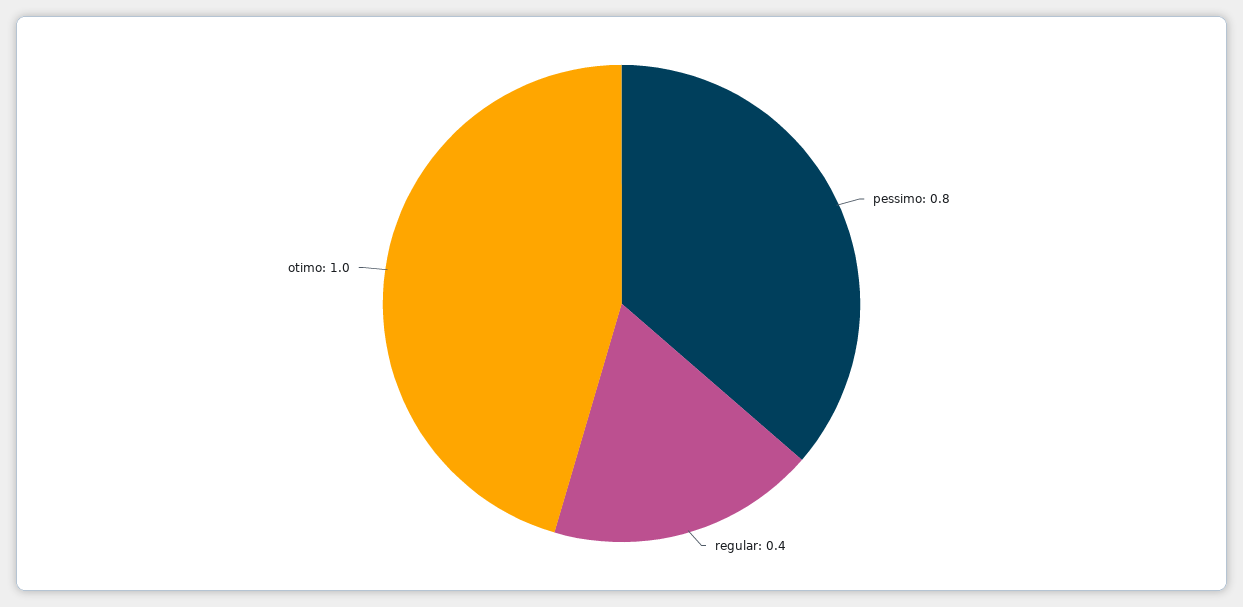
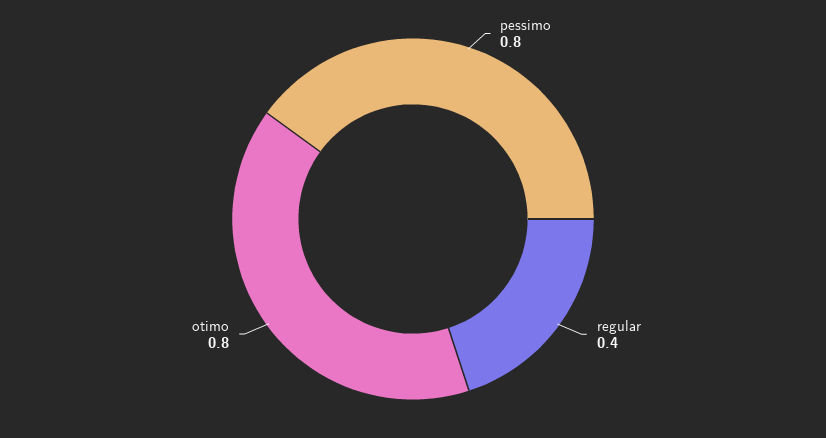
  {
    "pessimo": 0.8,
    "regular": 0.4,
-   "otimo": 1
+   "otimo": 0.8
  }

